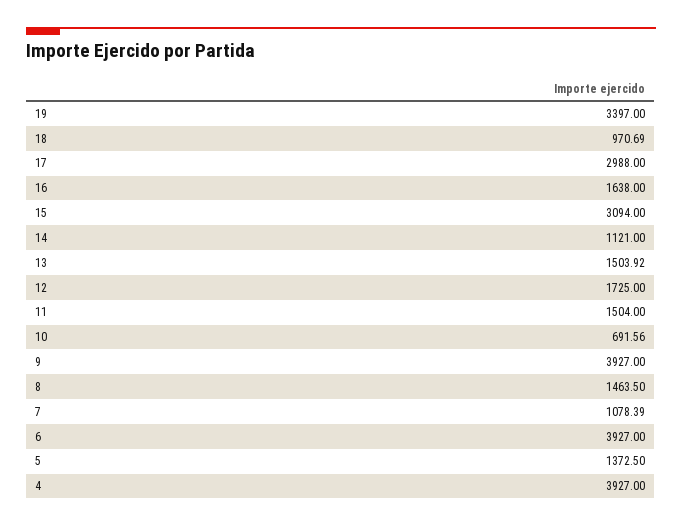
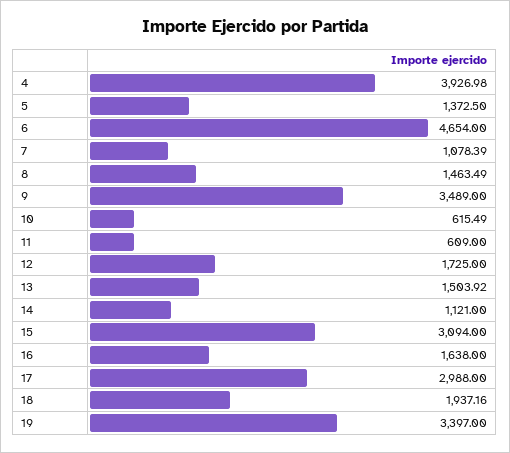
  {
    "19": 3397,
-   "18": 970.69,
+   "18": 1937.16,
    "17": 2988,
    "16": 1638,
    "15": 3094,
    "14": 1121,
    "13": 1503.92,
    "12": 1725,
-   "11": 1504,
+   "11": 609,
-   "10": 691.56,
+   "10": 615.49,
-   "9": 3927,
+   "9": 3489,
-   "8": 1463.5,
+   "8": 1463.49,
    "7": 1078.39,
-   "6": 3927,
+   "6": 4654,
    "5": 1372.5,
-   "4": 3927
+   "4": 3926.98
  }

